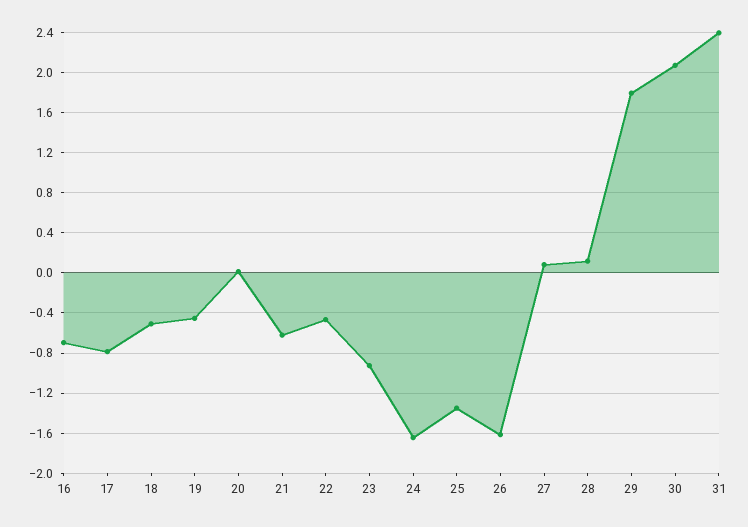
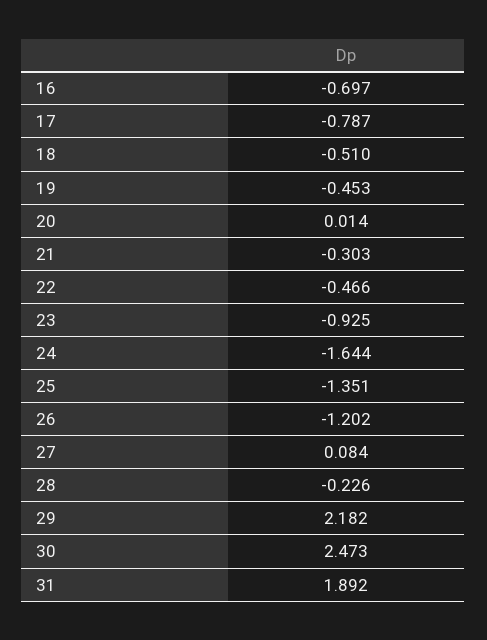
  {
    "16": -0.697,
    "17": -0.787,
    "18": -0.51,
    "19": -0.453,
    "20": 0.014,
-   "21": -0.6,
+   "21": -0.303,
    "22": -0.466,
    "23": -0.925,
    "24": -1.644,
    "25": -1.351,
-   "26": -1.6,
+   "26": -1.202,
    "27": 0.084,
-   "28": 0.1,
+   "28": -0.226,
-   "29": 1.8,
+   "29": 2.182,
-   "30": 2.1,
+   "30": 2.473,
-   "31": 2.4
+   "31": 1.892
  }

